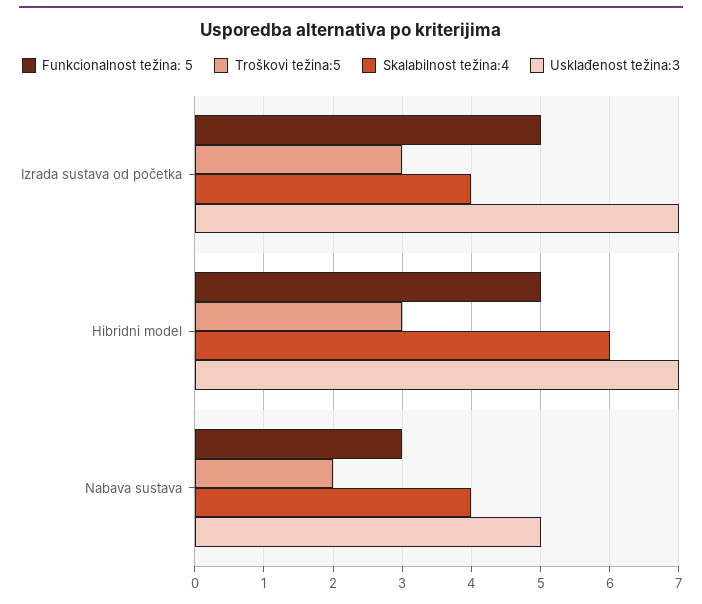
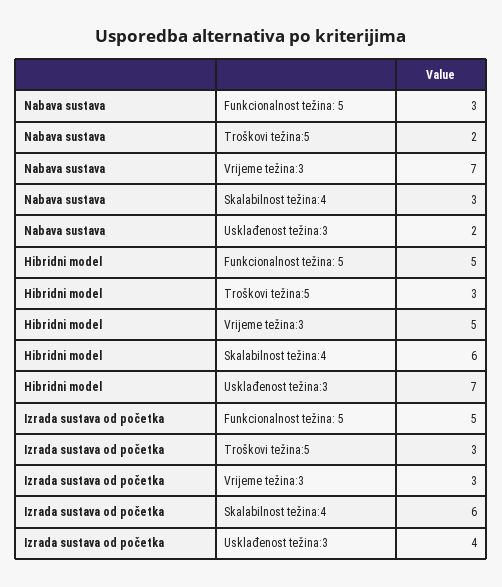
  {
    "Funkcionalnost težina: 5": {
      "Izrada sustava od početka": 5,
      "Hibridni model": 5,
      "Nabava sustava": 3
    },
    "Troškovi težina:5": {
      "Izrada sustava od početka": 3,
      "Hibridni model": 3,
      "Nabava sustava": 2
    },
    "Skalabilnost težina:4": {
-     "Izrada sustava od početka": 4,
+     "Izrada sustava od početka": 6,
      "Hibridni model": 6,
-     "Nabava sustava": 4
+     "Nabava sustava": 3
    },
    "Usklađenost težina:3": {
-     "Izrada sustava od početka": 7,
+     "Izrada sustava od početka": 4,
      "Hibridni model": 7,
-     "Nabava sustava": 5
+     "Nabava sustava": 2
-   }
+   },
+   "Vrijeme težina:3": {
+     "Nabava sustava": 7,
+     "Hibridni model": 5,
+     "Izrada sustava od početka": 3
+   }
  }

